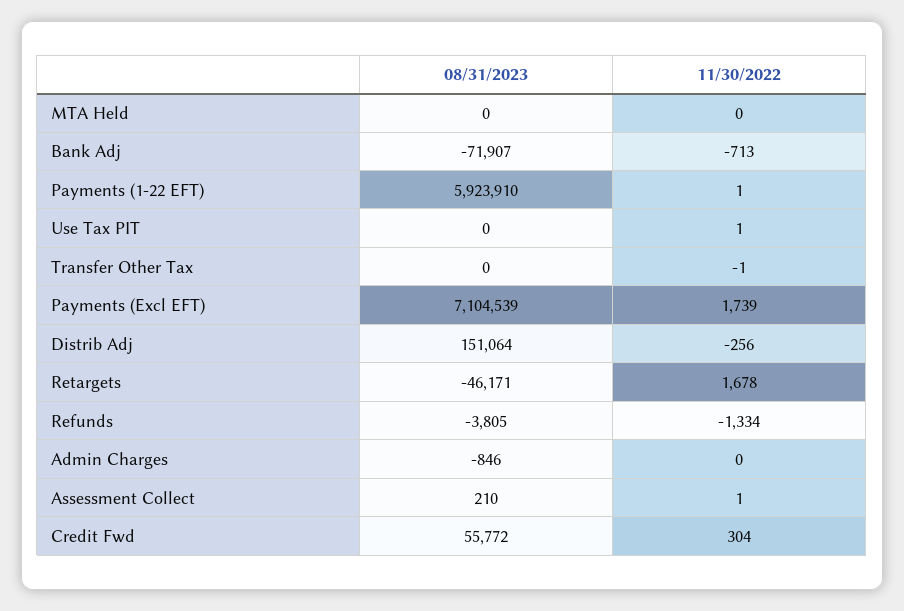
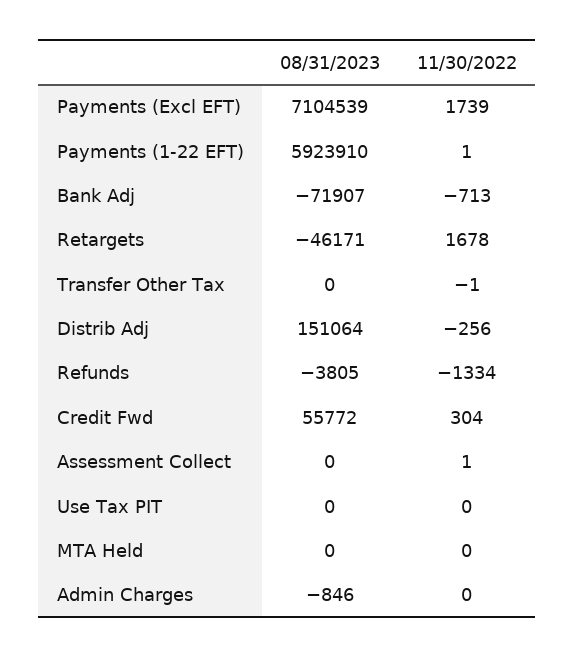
  {
    "08/31/2023": {
      "MTA Held": 0,
      "Bank Adj": -71907,
      "Payments (1-22 EFT)": 5923910,
      "Use Tax PIT": 0,
      "Transfer Other Tax": 0,
      "Payments (Excl EFT)": 7104539,
      "Distrib Adj": 151064,
      "Retargets": -46171,
      "Refunds": -3805,
      "Admin Charges": -846,
-     "Assessment Collect": 210,
+     "Assessment Collect": 0,
      "Credit Fwd": 55772
    },
    "11/30/2022": {
      "MTA Held": 0,
      "Bank Adj": -713,
      "Payments (1-22 EFT)": 1,
-     "Use Tax PIT": 1,
+     "Use Tax PIT": 0,
      "Transfer Other Tax": -1,
      "Payments (Excl EFT)": 1739,
      "Distrib Adj": -256,
      "Retargets": 1678,
      "Refunds": -1334,
      "Admin Charges": 0,
      "Assessment Collect": 1,
      "Credit Fwd": 304
    }
  }

